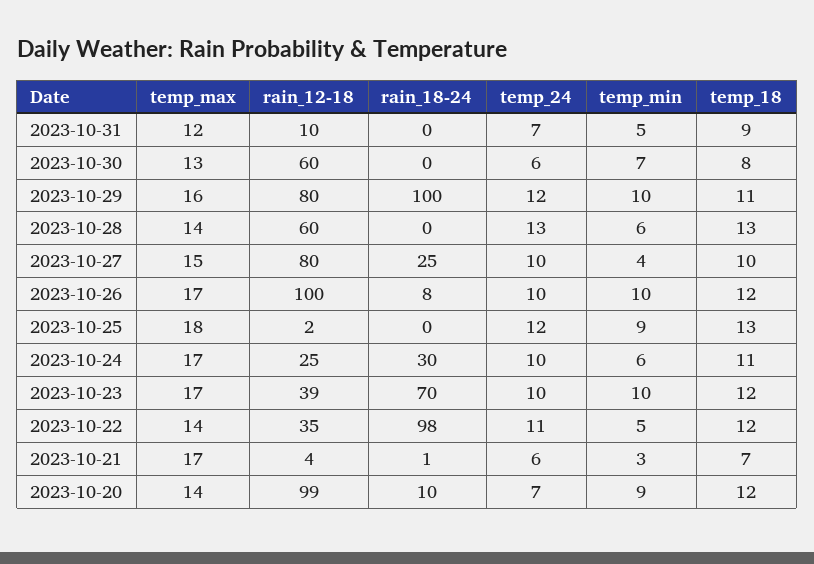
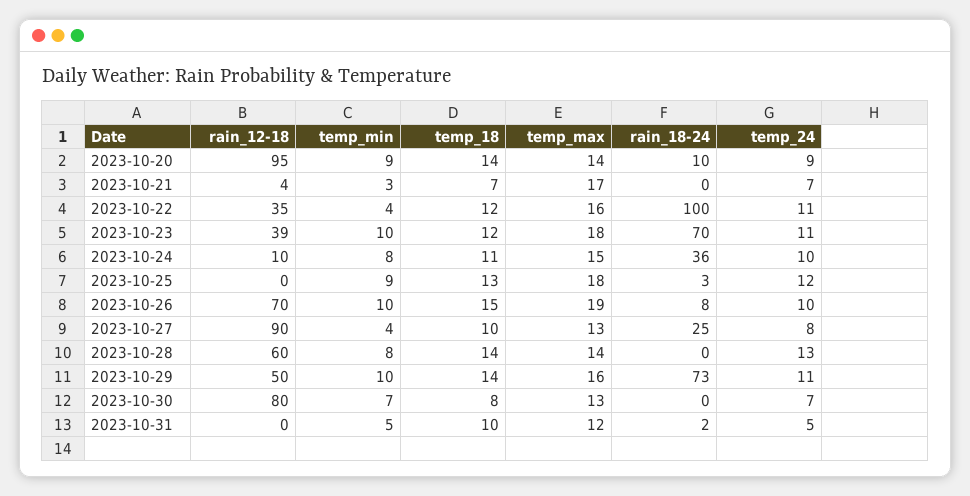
  {
    "temp_max": {
      "2023-10-31": 12,
      "2023-10-30": 13,
      "2023-10-29": 16,
      "2023-10-28": 14,
-     "2023-10-27": 15,
+     "2023-10-27": 13,
-     "2023-10-26": 17,
+     "2023-10-26": 19,
      "2023-10-25": 18,
-     "2023-10-24": 17,
+     "2023-10-24": 15,
-     "2023-10-23": 17,
+     "2023-10-23": 18,
-     "2023-10-22": 14,
+     "2023-10-22": 16,
      "2023-10-21": 17,
      "2023-10-20": 14
    },
    "rain_12-18": {
-     "2023-10-31": 10,
+     "2023-10-31": 0,
-     "2023-10-30": 60,
+     "2023-10-30": 80,
-     "2023-10-29": 80,
+     "2023-10-29": 50,
      "2023-10-28": 60,
-     "2023-10-27": 80,
+     "2023-10-27": 90,
-     "2023-10-26": 100,
+     "2023-10-26": 70,
-     "2023-10-25": 2,
+     "2023-10-25": 0,
-     "2023-10-24": 25,
+     "2023-10-24": 10,
      "2023-10-23": 39,
      "2023-10-22": 35,
      "2023-10-21": 4,
-     "2023-10-20": 99
+     "2023-10-20": 95
    },
    "rain_18-24": {
-     "2023-10-31": 0,
+     "2023-10-31": 2,
      "2023-10-30": 0,
-     "2023-10-29": 100,
+     "2023-10-29": 73,
      "2023-10-28": 0,
      "2023-10-27": 25,
      "2023-10-26": 8,
-     "2023-10-25": 0,
+     "2023-10-25": 3,
-     "2023-10-24": 30,
+     "2023-10-24": 36,
      "2023-10-23": 70,
-     "2023-10-22": 98,
+     "2023-10-22": 100,
-     "2023-10-21": 1,
+     "2023-10-21": 0,
      "2023-10-20": 10
    },
    "temp_24": {
-     "2023-10-31": 7,
+     "2023-10-31": 5,
-     "2023-10-30": 6,
+     "2023-10-30": 7,
-     "2023-10-29": 12,
+     "2023-10-29": 11,
      "2023-10-28": 13,
-     "2023-10-27": 10,
+     "2023-10-27": 8,
      "2023-10-26": 10,
      "2023-10-25": 12,
      "2023-10-24": 10,
-     "2023-10-23": 10,
+     "2023-10-23": 11,
      "2023-10-22": 11,
-     "2023-10-21": 6,
+     "2023-10-21": 7,
-     "2023-10-20": 7
+     "2023-10-20": 9
    },
    "temp_min": {
      "2023-10-31": 5,
      "2023-10-30": 7,
      "2023-10-29": 10,
-     "2023-10-28": 6,
+     "2023-10-28": 8,
      "2023-10-27": 4,
      "2023-10-26": 10,
      "2023-10-25": 9,
-     "2023-10-24": 6,
+     "2023-10-24": 8,
      "2023-10-23": 10,
-     "2023-10-22": 5,
+     "2023-10-22": 4,
      "2023-10-21": 3,
      "2023-10-20": 9
    },
    "temp_18": {
-     "2023-10-31": 9,
+     "2023-10-31": 10,
      "2023-10-30": 8,
-     "2023-10-29": 11,
+     "2023-10-29": 14,
-     "2023-10-28": 13,
+     "2023-10-28": 14,
      "2023-10-27": 10,
-     "2023-10-26": 12,
+     "2023-10-26": 15,
      "2023-10-25": 13,
      "2023-10-24": 11,
      "2023-10-23": 12,
      "2023-10-22": 12,
      "2023-10-21": 7,
-     "2023-10-20": 12
+     "2023-10-20": 14
    }
  }

